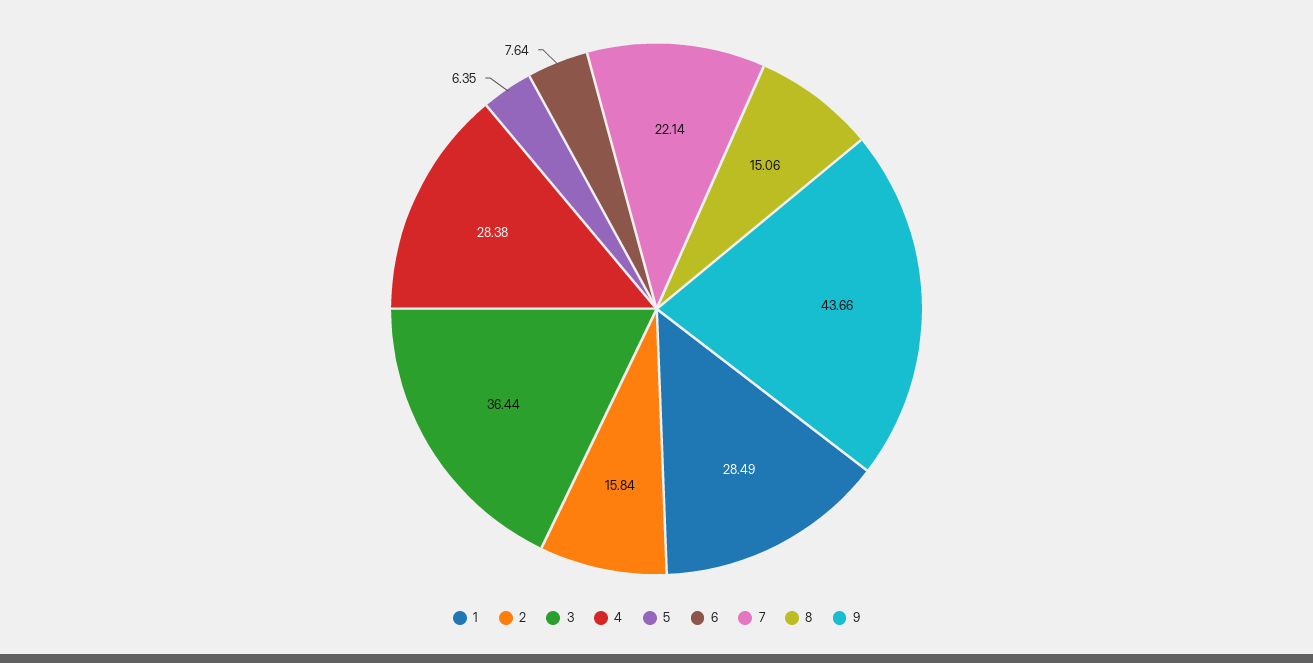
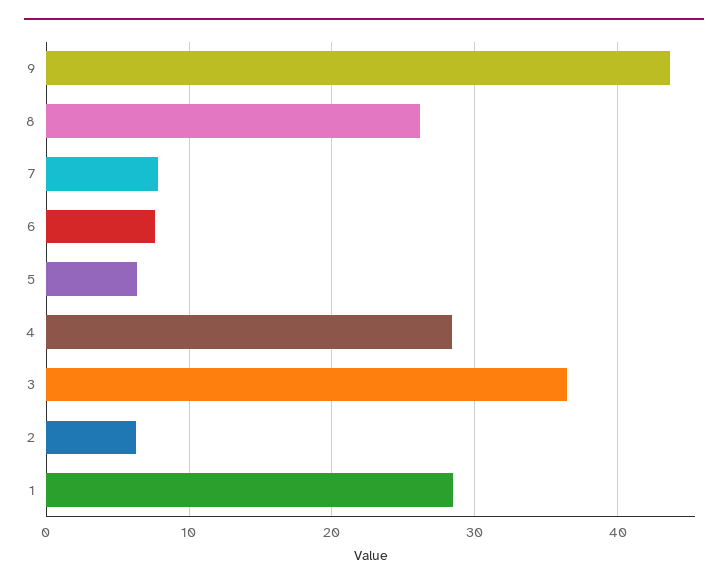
  {
    "1": 28.49,
-   "2": 15.84,
+   "2": 6,
    "3": 36.44,
    "4": 28.38,
    "5": 6.35,
    "6": 7.64,
-   "7": 22.14,
+   "7": 8,
-   "8": 15.06,
+   "8": 26,
    "9": 43.66
  }

